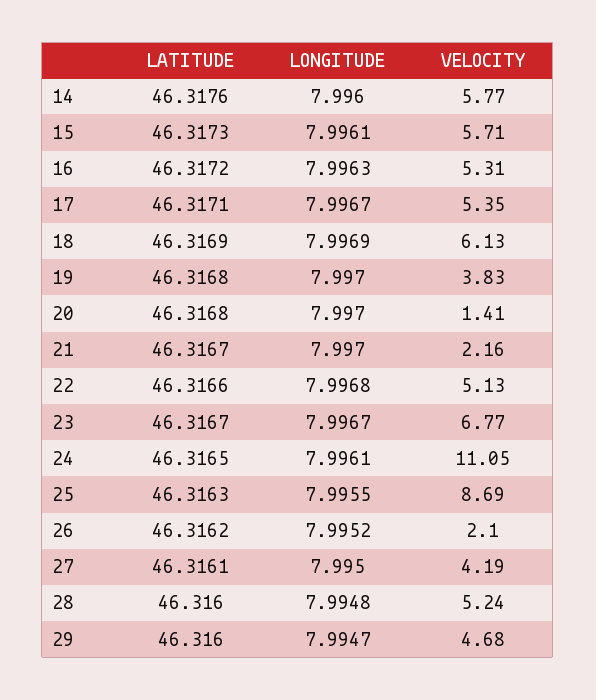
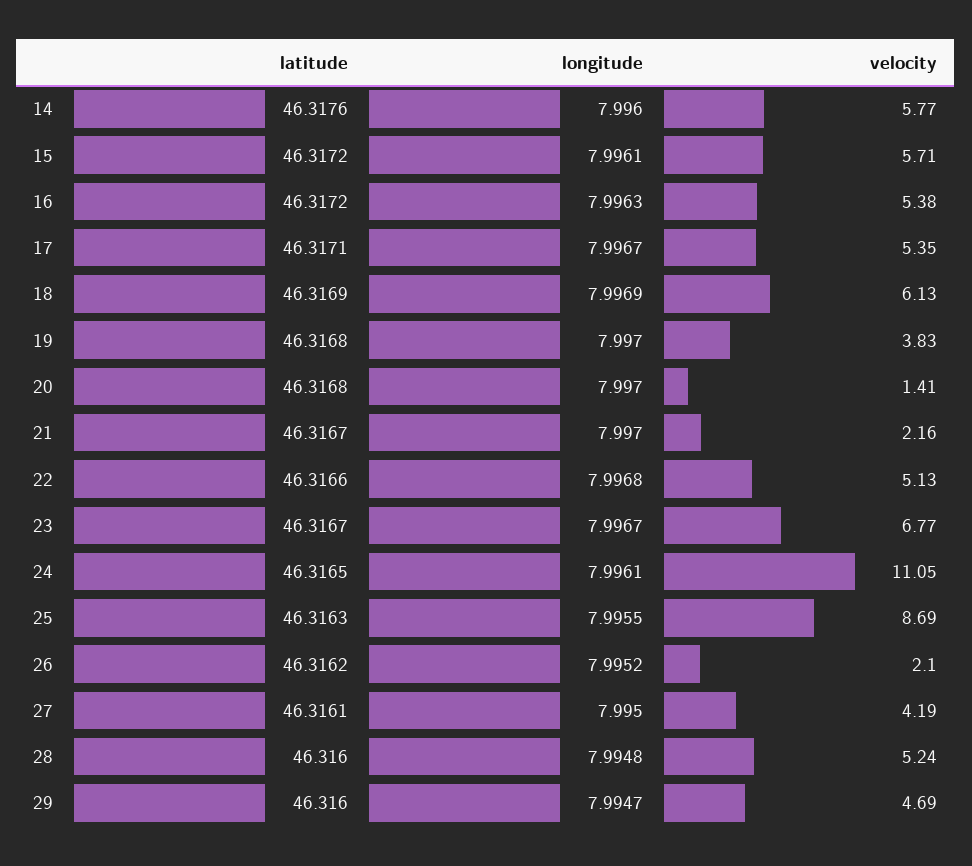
  {
    "LATITUDE": {
      "14": 46.3176,
-     "15": 46.3173,
+     "15": 46.3172,
      "16": 46.3172,
      "17": 46.3171,
      "18": 46.3169,
      "19": 46.3168,
      "20": 46.3168,
      "21": 46.3167,
      "22": 46.3166,
      "23": 46.3167,
      "24": 46.3165,
      "25": 46.3163,
      "26": 46.3162,
      "27": 46.3161,
      "28": 46.316,
      "29": 46.316
    },
    "LONGITUDE": {
      "14": 7.996,
      "15": 7.9961,
      "16": 7.9963,
      "17": 7.9967,
      "18": 7.9969,
      "19": 7.997,
      "20": 7.997,
      "21": 7.997,
      "22": 7.9968,
      "23": 7.9967,
      "24": 7.9961,
      "25": 7.9955,
      "26": 7.9952,
      "27": 7.995,
      "28": 7.9948,
      "29": 7.9947
    },
    "VELOCITY": {
      "14": 5.77,
      "15": 5.71,
-     "16": 5.31,
+     "16": 5.38,
      "17": 5.35,
      "18": 6.13,
      "19": 3.83,
      "20": 1.41,
      "21": 2.16,
      "22": 5.13,
      "23": 6.77,
      "24": 11.05,
      "25": 8.69,
      "26": 2.1,
      "27": 4.19,
      "28": 5.24,
-     "29": 4.68
+     "29": 4.69
    }
  }

